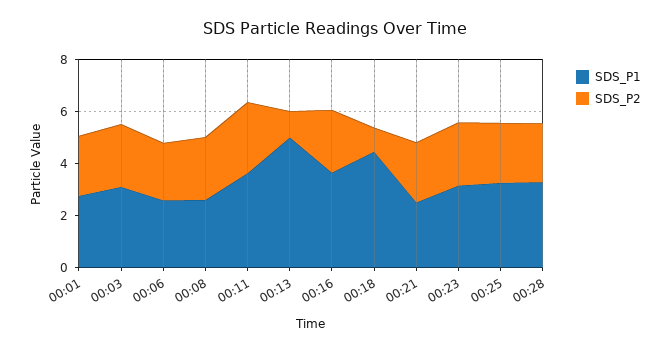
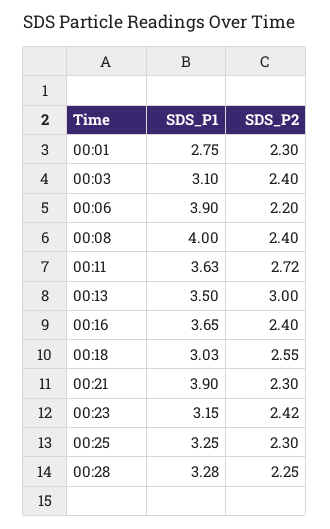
  {
    "SDS_P1": {
      "00:01": 2.75,
      "00:03": 3.1,
-     "00:06": 2.5,
+     "00:06": 3.9,
-     "00:08": 2.5,
+     "00:08": 4,
      "00:11": 3.63,
-     "00:13": 5,
+     "00:13": 3.5,
      "00:16": 3.65,
-     "00:18": 4.5,
+     "00:18": 3.03,
-     "00:21": 2.5,
+     "00:21": 3.9,
      "00:23": 3.15,
      "00:25": 3.25,
      "00:28": 3.28
    },
    "SDS_P2": {
      "00:01": 2.3,
      "00:03": 2.4,
      "00:06": 2.2,
      "00:08": 2.4,
      "00:11": 2.72,
-     "00:13": 1,
+     "00:13": 3,
      "00:16": 2.4,
-     "00:18": 1,
+     "00:18": 2.55,
      "00:21": 2.3,
      "00:23": 2.42,
      "00:25": 2.3,
      "00:28": 2.25
    }
  }

